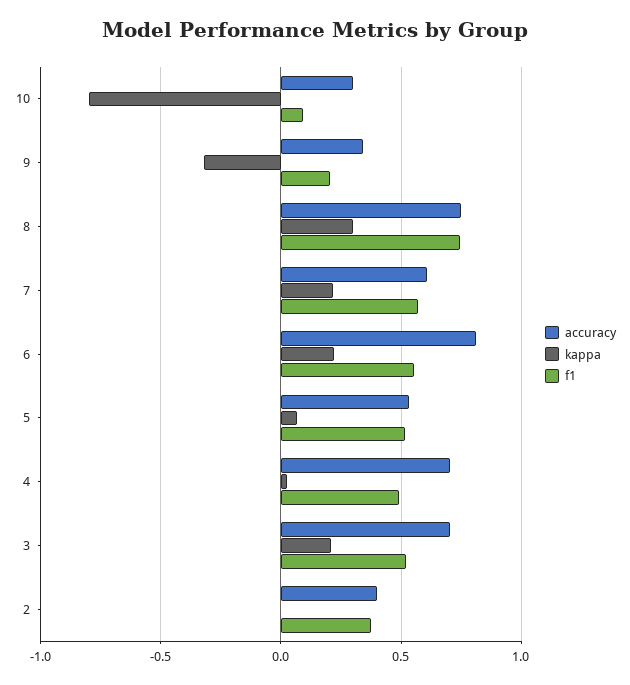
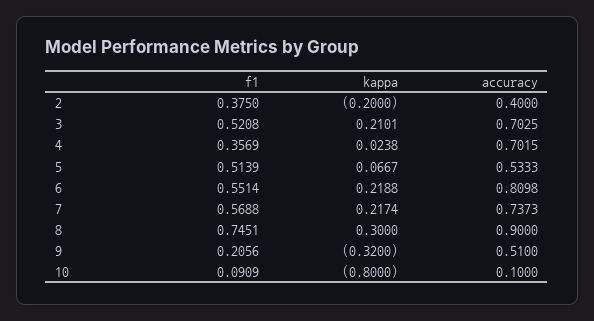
  {
    "accuracy": {
-     "10": 0.3,
+     "10": 0.1,
-     "9": 0.35,
+     "9": 0.51,
-     "8": 0.75,
+     "8": 0.9,
-     "7": 0.6,
+     "7": 0.7373,
      "6": 0.8098,
      "5": 0.5333,
      "4": 0.7015,
      "3": 0.7025,
      "2": 0.4
    },
    "kappa": {
      "10": -0.8,
      "9": -0.32,
      "8": 0.3,
      "7": 0.2174,
      "6": 0.2188,
      "5": 0.0667,
      "4": 0.0238,
      "3": 0.2101,
-     "2": 0
+     "2": -0.2
    },
    "f1": {
      "10": 0.0909,
      "9": 0.2056,
      "8": 0.7451,
      "7": 0.5688,
      "6": 0.5514,
      "5": 0.5139,
-     "4": 0.5,
+     "4": 0.3569,
      "3": 0.5208,
      "2": 0.375
    }
  }

